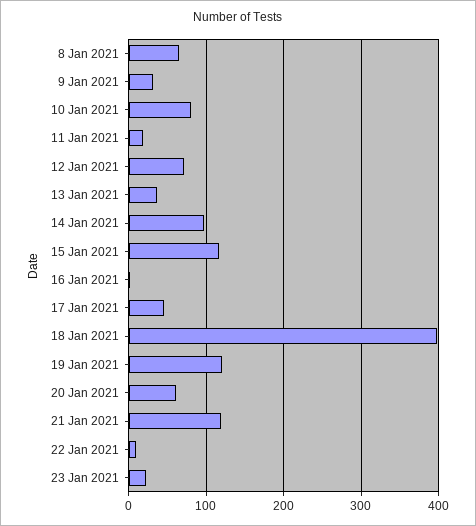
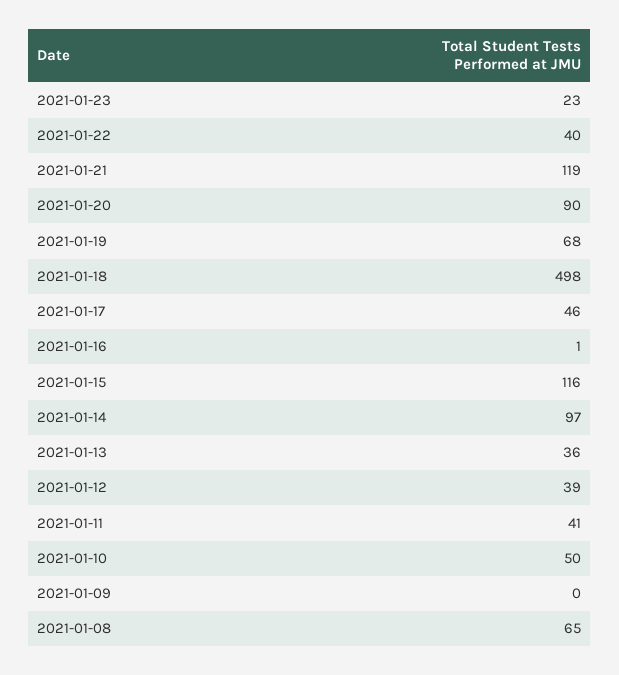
  {
    "8 Jan 2021": 65,
-   "9 Jan 2021": 30,
+   "9 Jan 2021": 0,
-   "10 Jan 2021": 80,
+   "10 Jan 2021": 50,
-   "11 Jan 2021": 20,
+   "11 Jan 2021": 41,
-   "12 Jan 2021": 70,
+   "12 Jan 2021": 39,
    "13 Jan 2021": 36,
    "14 Jan 2021": 97,
    "15 Jan 2021": 116,
    "16 Jan 2021": 1,
    "17 Jan 2021": 46,
-   "18 Jan 2021": 400,
+   "18 Jan 2021": 498,
-   "19 Jan 2021": 120,
+   "19 Jan 2021": 68,
-   "20 Jan 2021": 60,
+   "20 Jan 2021": 90,
    "21 Jan 2021": 119,
-   "22 Jan 2021": 10,
+   "22 Jan 2021": 40,
    "23 Jan 2021": 23
  }

